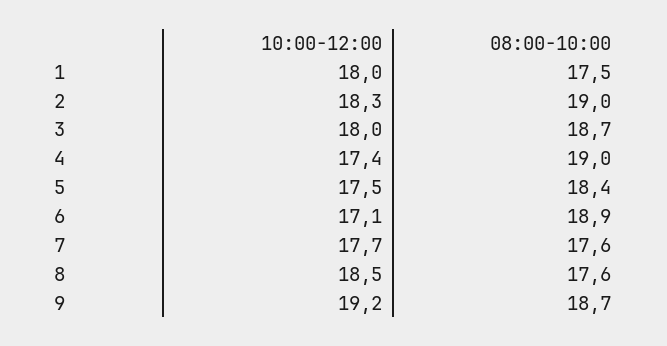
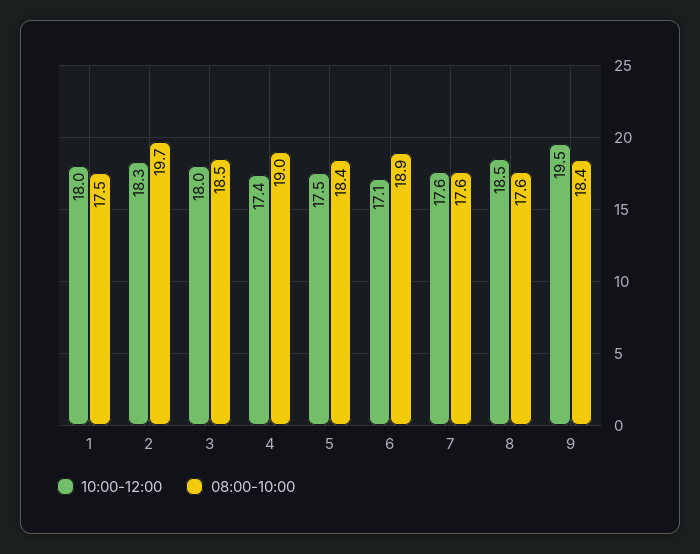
  {
    "10:00-12:00": {
      "1": 18,
      "2": 18.3,
      "3": 18,
      "4": 17.4,
      "5": 17.5,
      "6": 17.1,
-     "7": 17.7,
+     "7": 17.6,
      "8": 18.5,
-     "9": 19.2
+     "9": 19.5
    },
    "08:00-10:00": {
      "1": 17.5,
-     "2": 19,
+     "2": 19.7,
-     "3": 18.7,
+     "3": 18.5,
      "4": 19,
      "5": 18.4,
      "6": 18.9,
      "7": 17.6,
      "8": 17.6,
-     "9": 18.7
+     "9": 18.4
    }
  }

